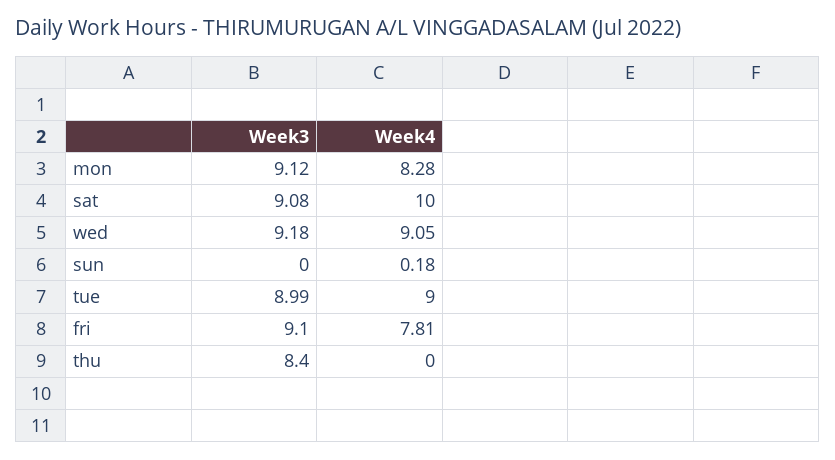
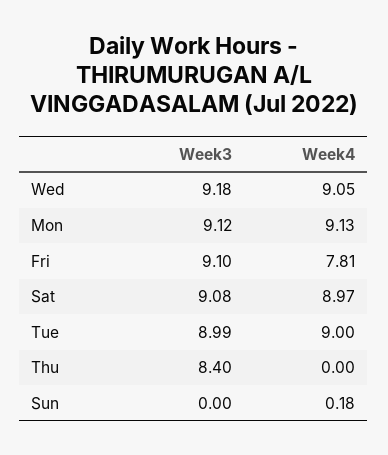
  {
    "Week3": {
      "mon": 9.12,
      "sat": 9.08,
      "wed": 9.18,
      "sun": 0,
      "tue": 8.99,
      "fri": 9.1,
      "thu": 8.4
    },
    "Week4": {
-     "mon": 8.28,
+     "mon": 9.13,
-     "sat": 10,
+     "sat": 8.97,
      "wed": 9.05,
      "sun": 0.18,
      "tue": 9,
      "fri": 7.81,
      "thu": 0
    }
  }

